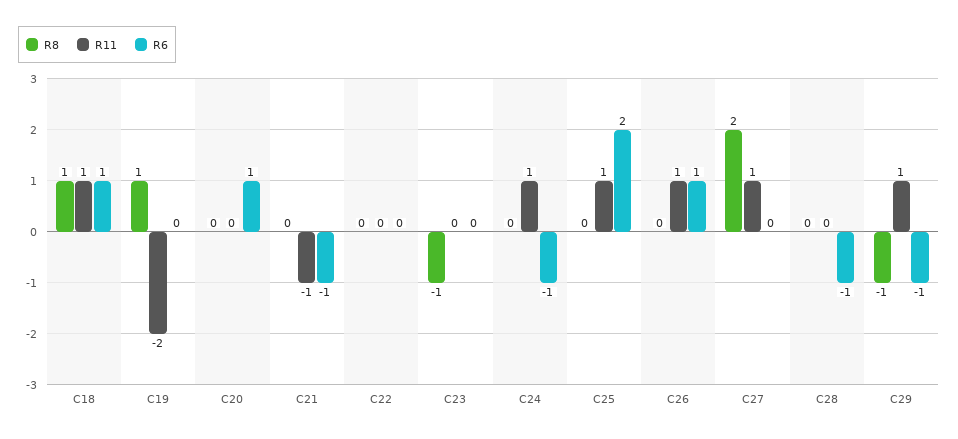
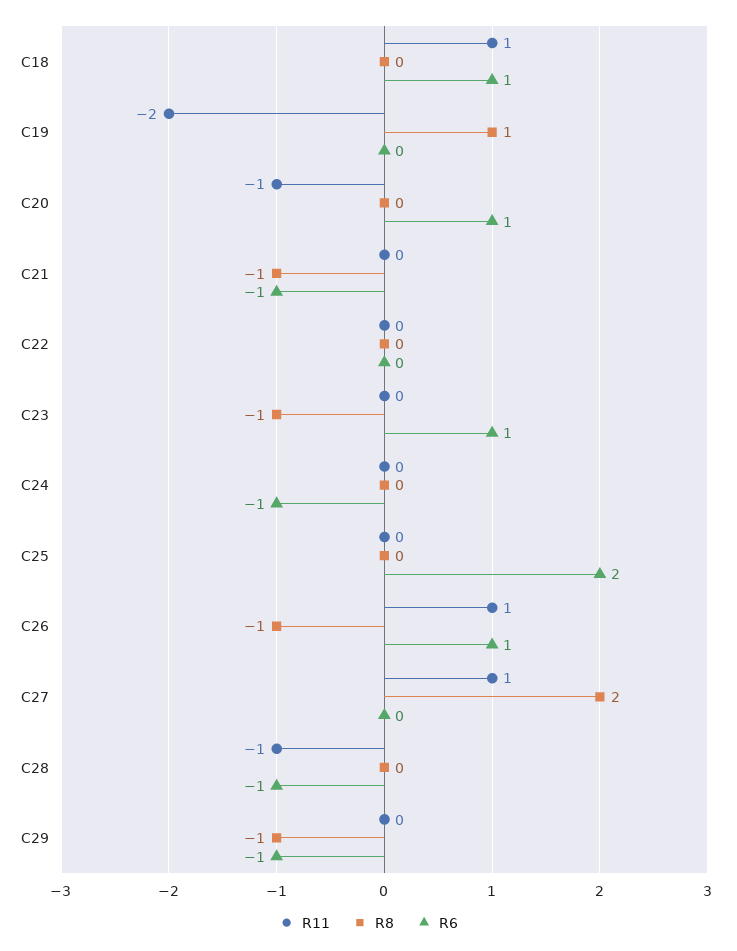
  {
    "R8": {
-     "C18": 1,
+     "C18": 0,
      "C19": 1,
      "C20": 0,
-     "C21": 0,
+     "C21": -1,
      "C22": 0,
      "C23": -1,
      "C24": 0,
      "C25": 0,
-     "C26": 0,
+     "C26": -1,
      "C27": 2,
      "C28": 0,
      "C29": -1
    },
    "R11": {
      "C18": 1,
      "C19": -2,
-     "C20": 0,
+     "C20": -1,
-     "C21": -1,
+     "C21": 0,
      "C22": 0,
      "C23": 0,
-     "C24": 1,
+     "C24": 0,
-     "C25": 1,
+     "C25": 0,
      "C26": 1,
      "C27": 1,
-     "C28": 0,
+     "C28": -1,
-     "C29": 1
+     "C29": 0
    },
    "R6": {
      "C18": 1,
      "C19": 0,
      "C20": 1,
      "C21": -1,
      "C22": 0,
-     "C23": 0,
+     "C23": 1,
      "C24": -1,
      "C25": 2,
      "C26": 1,
      "C27": 0,
      "C28": -1,
      "C29": -1
    }
  }

